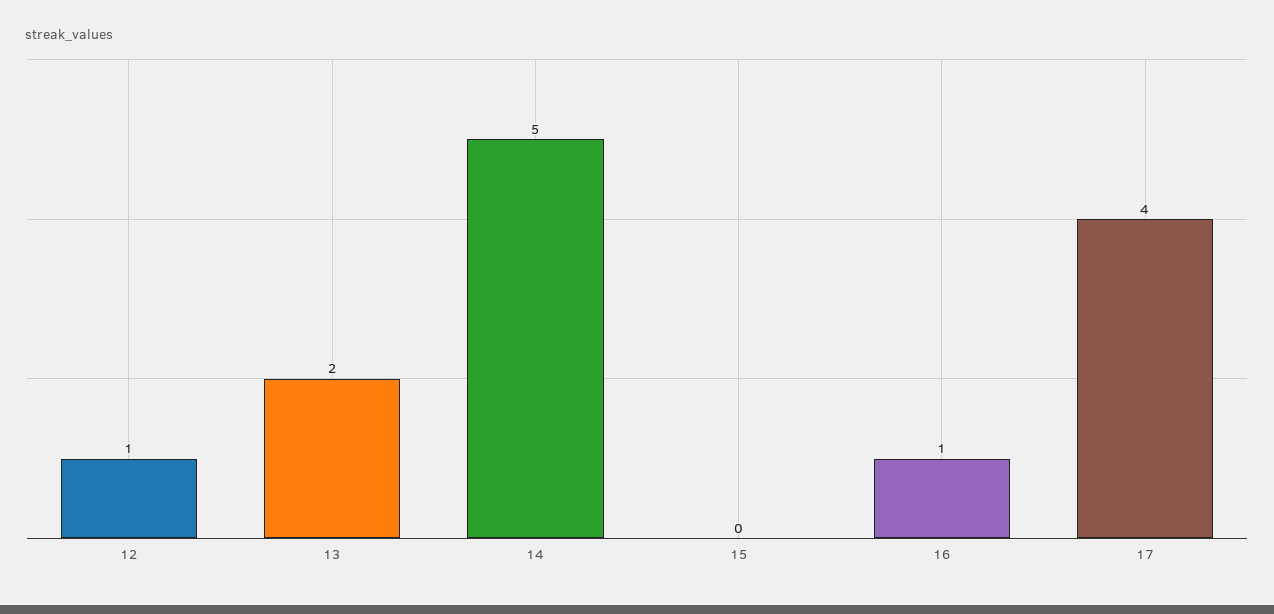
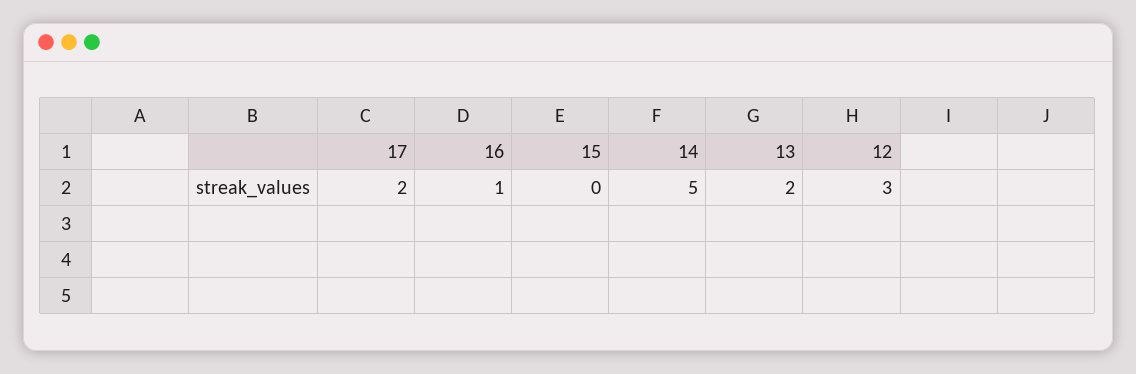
  {
-   "12": 1,
+   "12": 3,
    "13": 2,
    "14": 5,
    "15": 0,
    "16": 1,
-   "17": 4
+   "17": 2
  }

